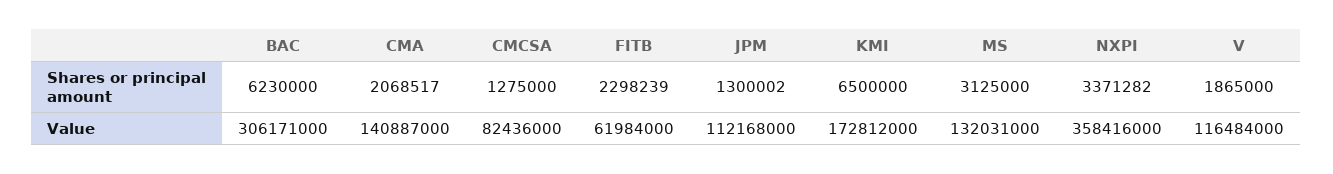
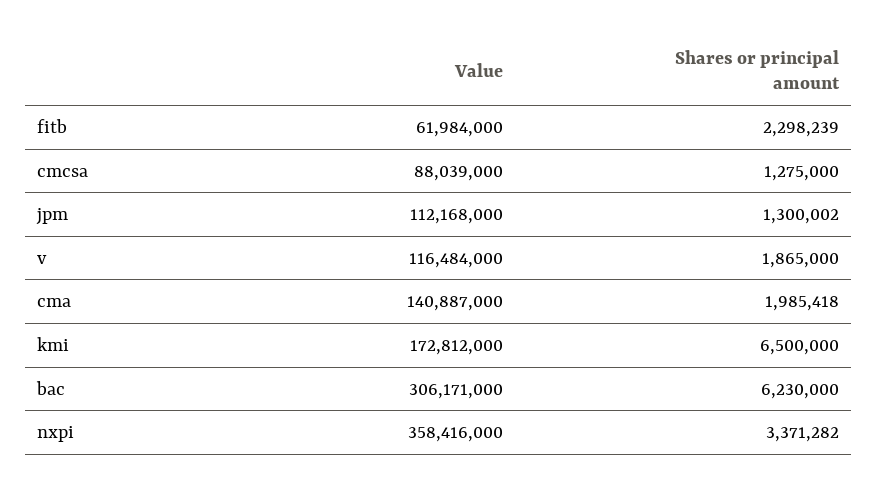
  {
    "BAC": {
      "Shares or principal amount": 6230000,
      "Value": 306171000
    },
    "CMA": {
-     "Shares or principal amount": 2068517,
+     "Shares or principal amount": 1985418,
      "Value": 140887000
    },
    "CMCSA": {
      "Shares or principal amount": 1275000,
-     "Value": 82436000
+     "Value": 88039000
    },
    "FITB": {
      "Shares or principal amount": 2298239,
      "Value": 61984000
    },
    "JPM": {
      "Shares or principal amount": 1300002,
      "Value": 112168000
    },
    "KMI": {
      "Shares or principal amount": 6500000,
      "Value": 172812000
    },
-   "MS": {
-     "Shares or principal amount": 3125000,
-     "Value": 132031000
-   },
    "NXPI": {
      "Shares or principal amount": 3371282,
      "Value": 358416000
    },
    "V": {
      "Shares or principal amount": 1865000,
      "Value": 116484000
    }
  }

